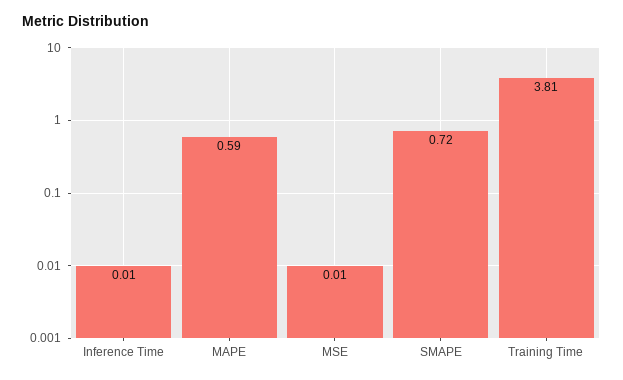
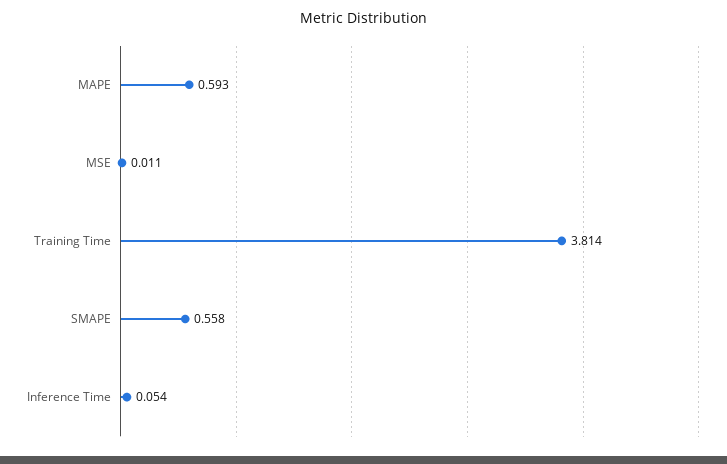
  {
-   "Inference Time": 0.01,
+   "Inference Time": 0.054,
    "MAPE": 0.593,
    "MSE": 0.011,
-   "SMAPE": 0.72,
+   "SMAPE": 0.558,
    "Training Time": 3.814
  }

